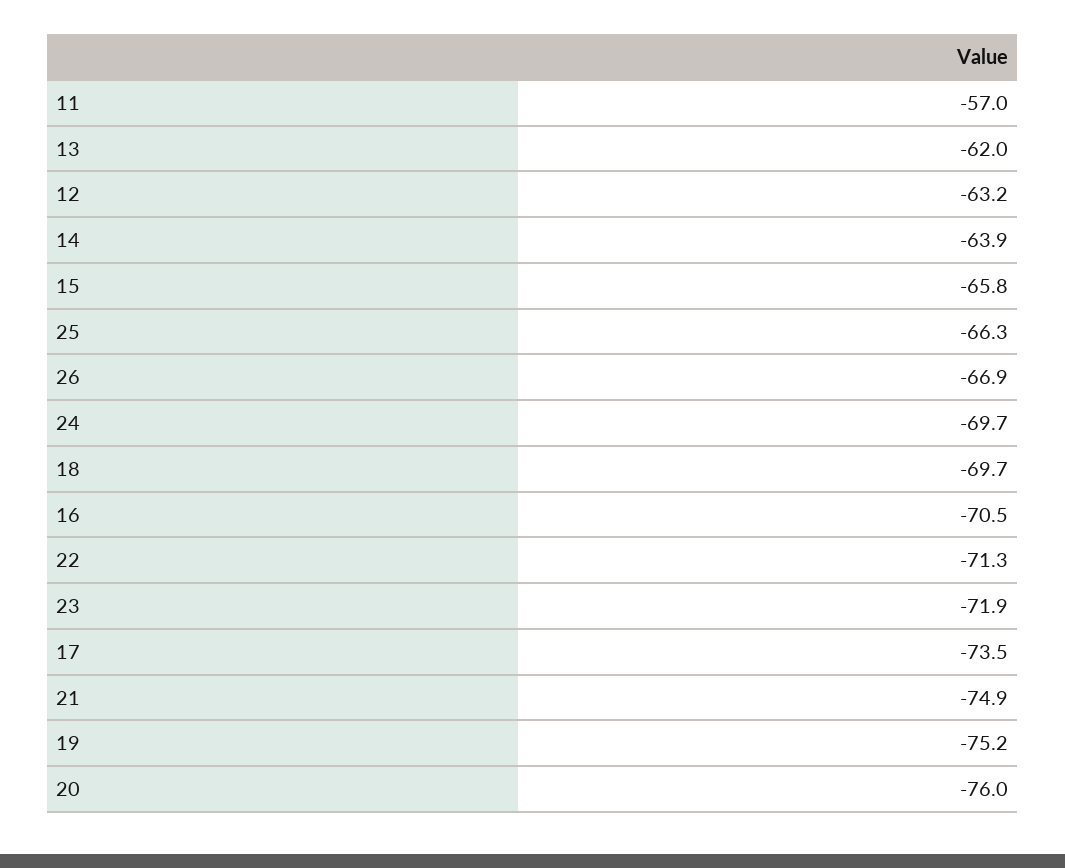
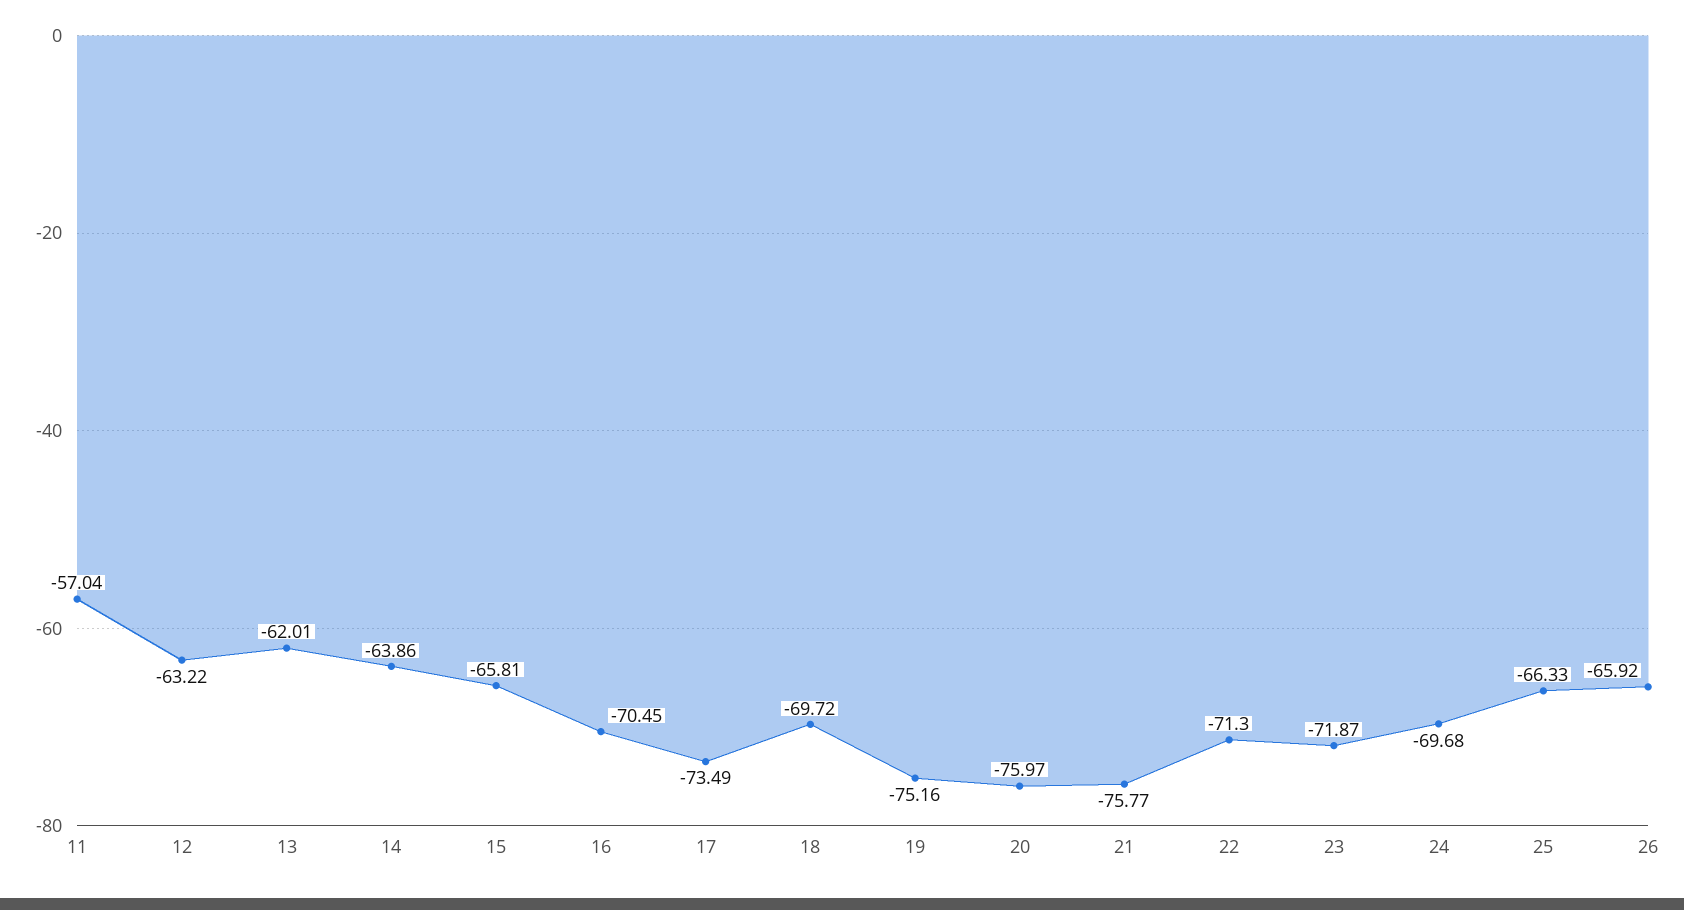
  {
    "11": -57.04,
    "13": -62.01,
    "12": -63.22,
    "14": -63.86,
    "15": -65.81,
    "25": -66.33,
-   "26": -66.9,
+   "26": -65.92,
    "24": -69.68,
    "18": -69.72,
    "16": -70.45,
    "22": -71.3,
    "23": -71.87,
    "17": -73.49,
-   "21": -74.9,
+   "21": -75.77,
    "19": -75.16,
    "20": -75.97
  }

